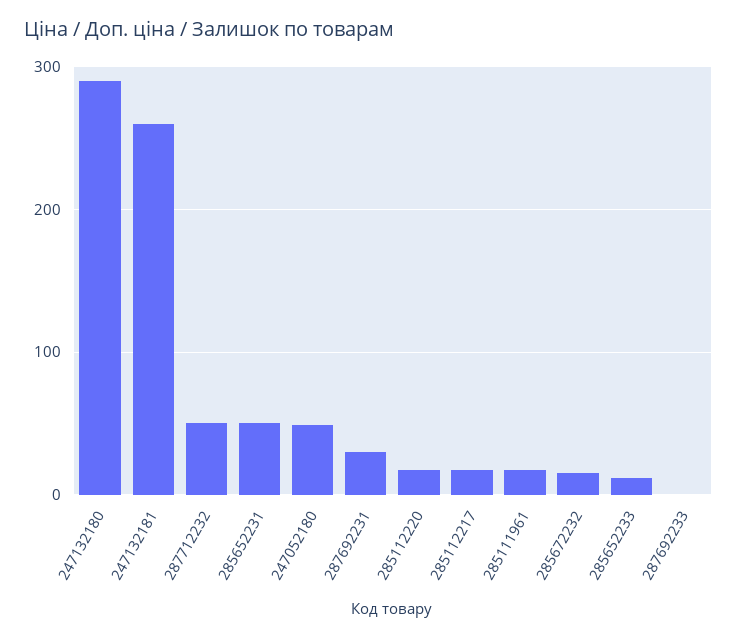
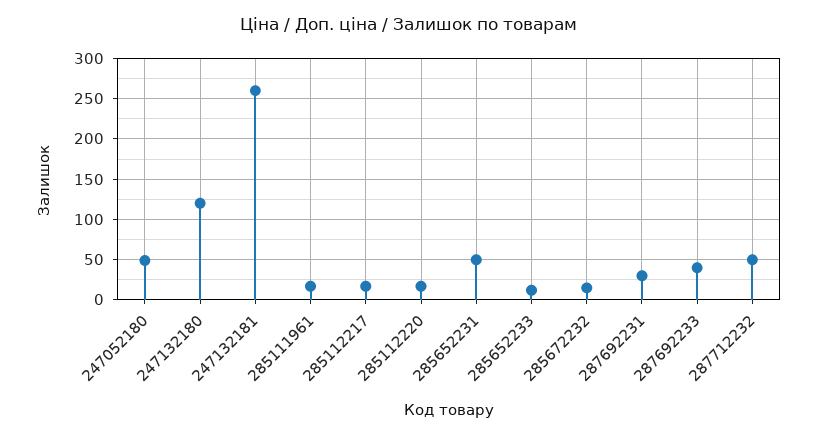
  {
-   "247132180": 290,
+   "247132180": 120,
    "247132181": 260,
    "287712232": 50,
    "285652231": 50,
    "247052180": 50,
    "287692231": 30,
    "285112220": 20,
    "285112217": 20,
    "285111961": 20,
    "285672232": 20,
    "285652233": 10,
-   "287692233": 0
+   "287692233": 40
  }

